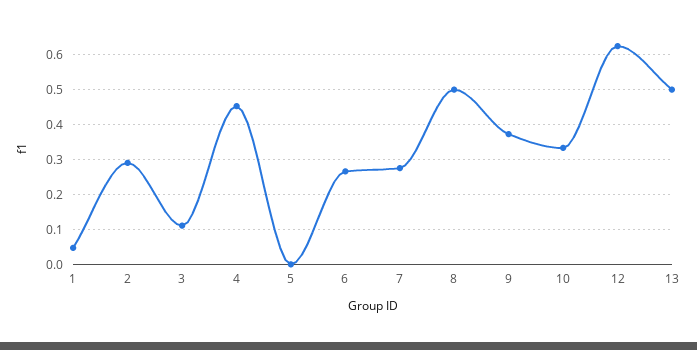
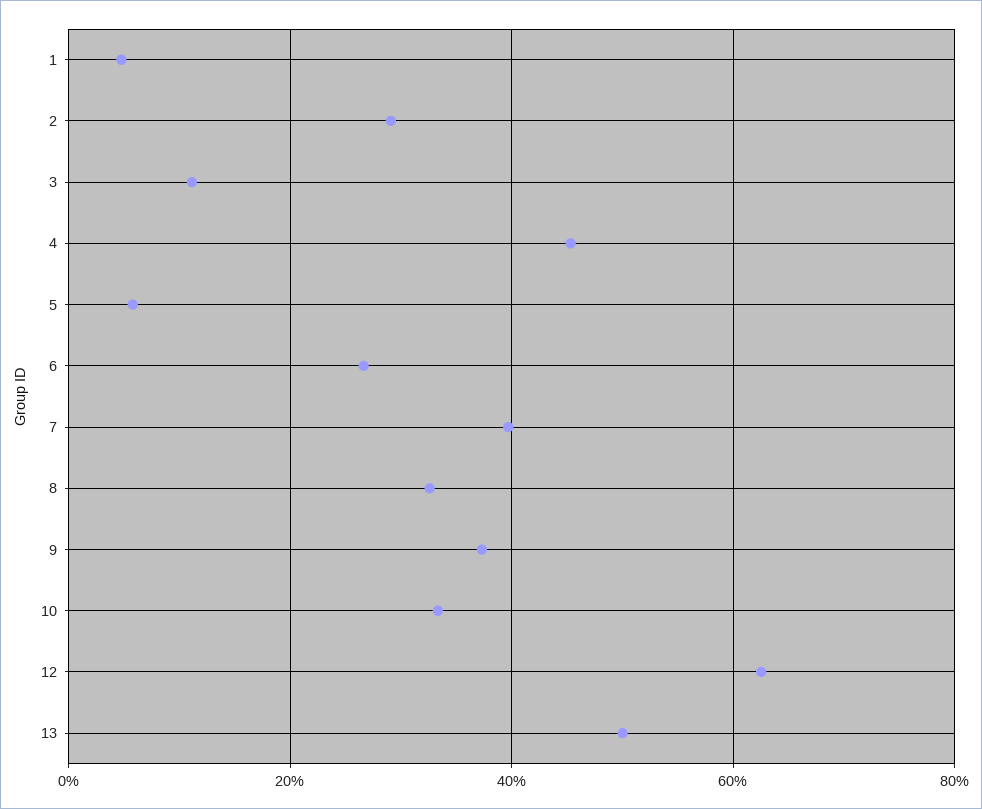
  {
    "1": 0.04,
    "2": 0.3,
    "3": 0.12,
    "4": 0.46,
-   "5": 0,
+   "5": 0.06,
    "6": 0.26,
-   "7": 0.28,
+   "7": 0.4,
-   "8": 0.5,
+   "8": 0.32,
    "9": 0.38,
    "10": 0.34,
    "12": 0.62,
    "13": 0.5
  }

